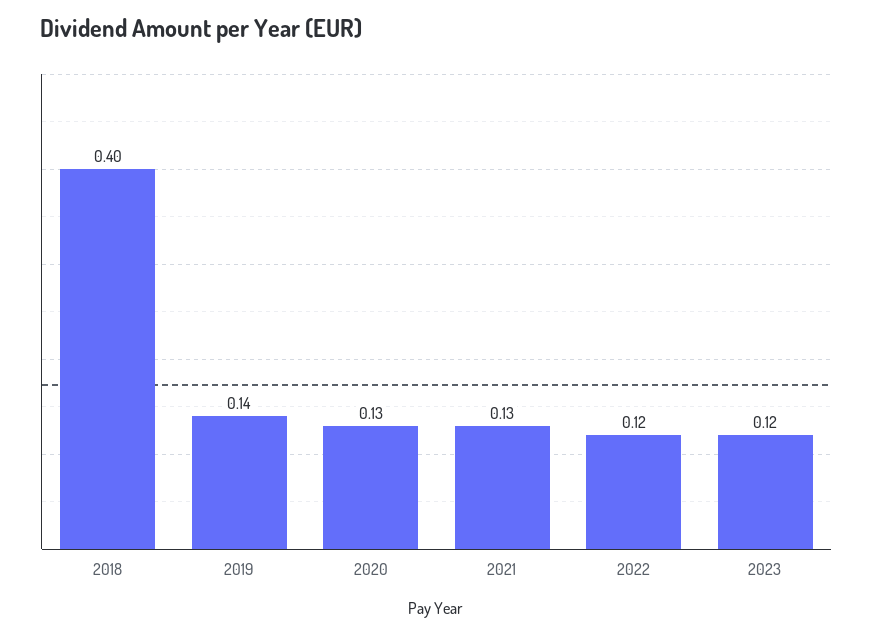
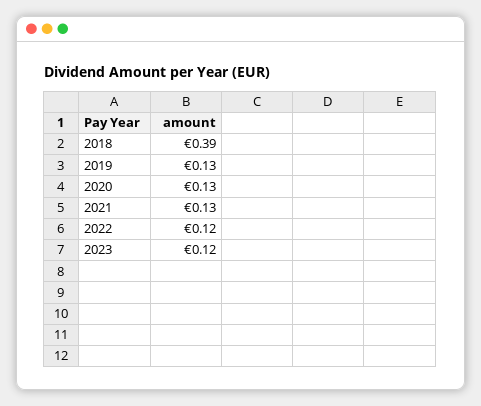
  {
-   "2018": 0.4,
+   "2018": 0.39,
-   "2019": 0.14,
+   "2019": 0.13,
    "2020": 0.13,
    "2021": 0.13,
    "2022": 0.12,
    "2023": 0.12
  }

